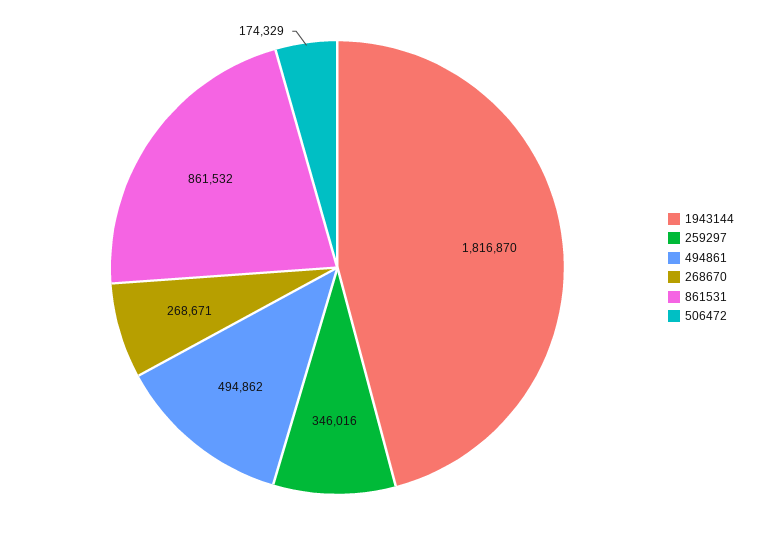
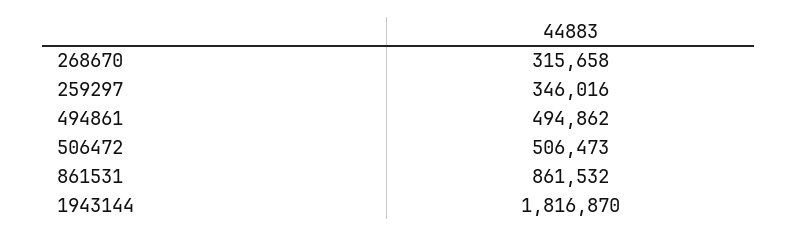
  {
    "1943144": 1816870,
    "259297": 346016,
    "494861": 494862,
-   "268670": 268671,
+   "268670": 315658,
    "861531": 861532,
-   "506472": 174329
+   "506472": 506473
  }

